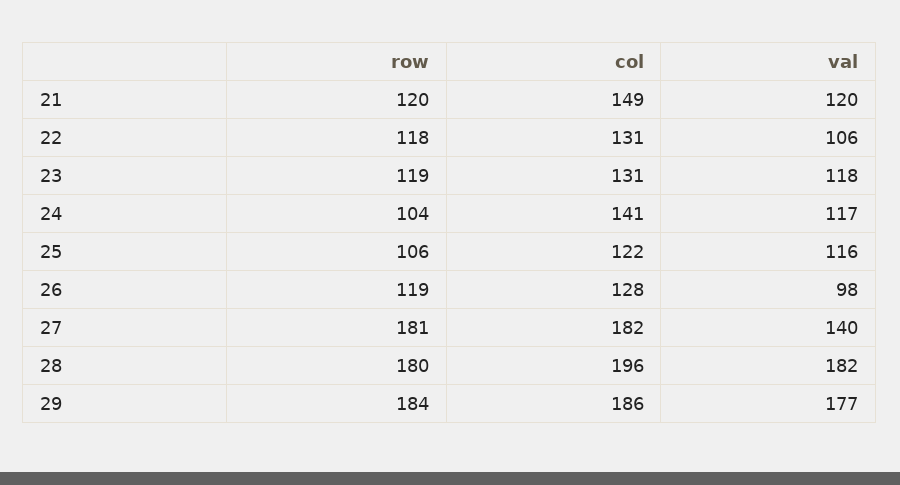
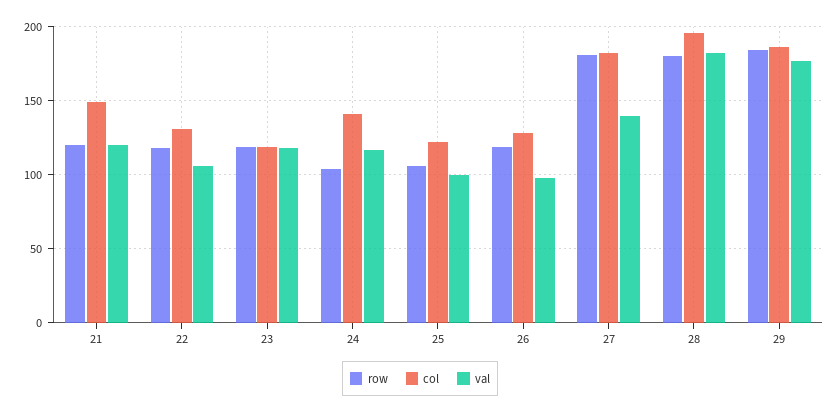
  {
    "row": {
      "21": 120,
      "22": 118,
      "23": 119,
      "24": 104,
      "25": 106,
      "26": 119,
      "27": 181,
      "28": 180,
      "29": 184
    },
    "col": {
      "21": 149,
      "22": 131,
-     "23": 131,
+     "23": 120,
      "24": 141,
      "25": 122,
      "26": 128,
      "27": 182,
      "28": 196,
      "29": 186
    },
    "val": {
      "21": 120,
      "22": 106,
      "23": 118,
      "24": 117,
-     "25": 116,
+     "25": 100,
      "26": 98,
      "27": 140,
      "28": 182,
      "29": 177
    }
  }

